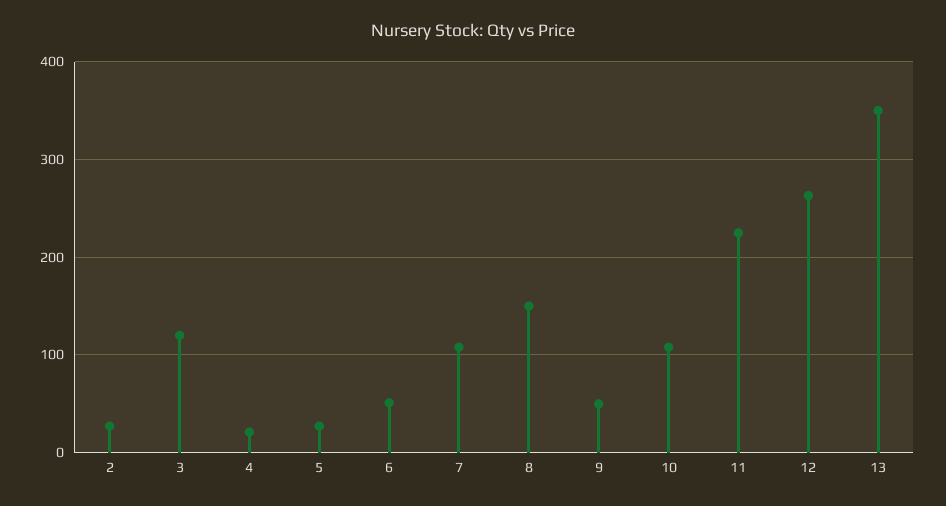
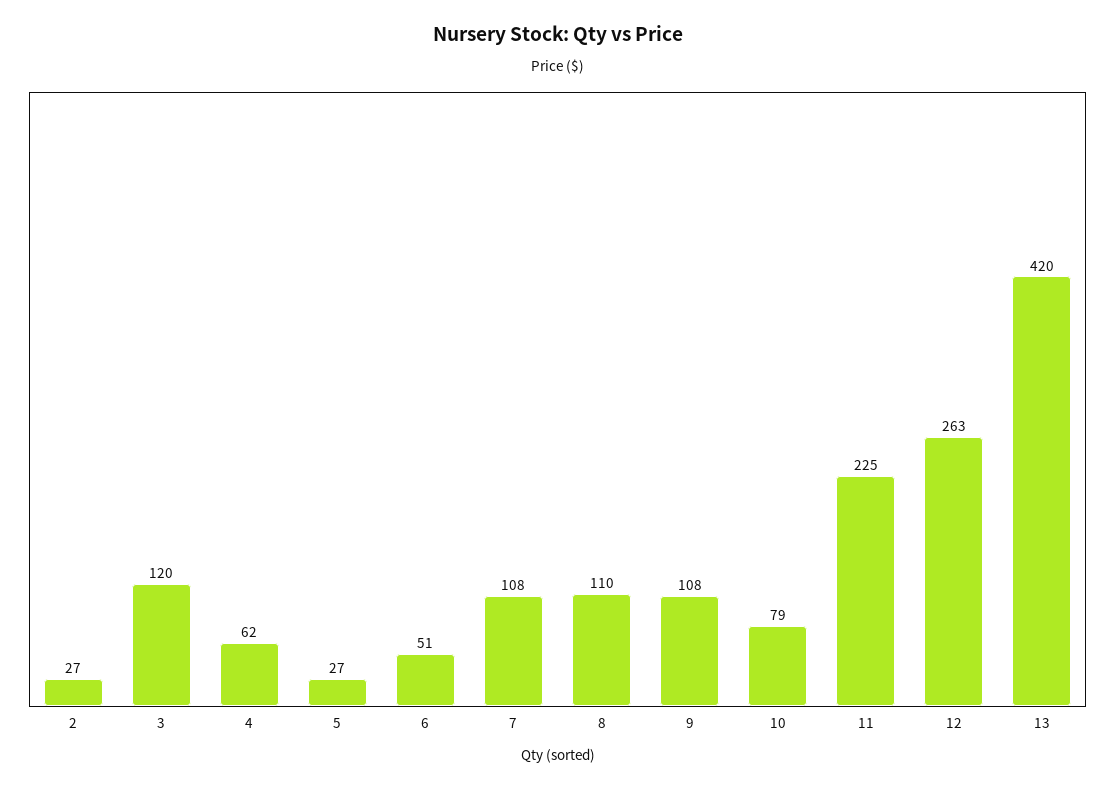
  {
    "2": 27,
    "3": 120,
-   "4": 20,
+   "4": 62,
    "5": 27,
    "6": 51,
    "7": 108,
-   "8": 150,
+   "8": 110,
-   "9": 50,
+   "9": 108,
-   "10": 110,
+   "10": 79,
    "11": 225,
    "12": 263,
-   "13": 350
+   "13": 420
  }

